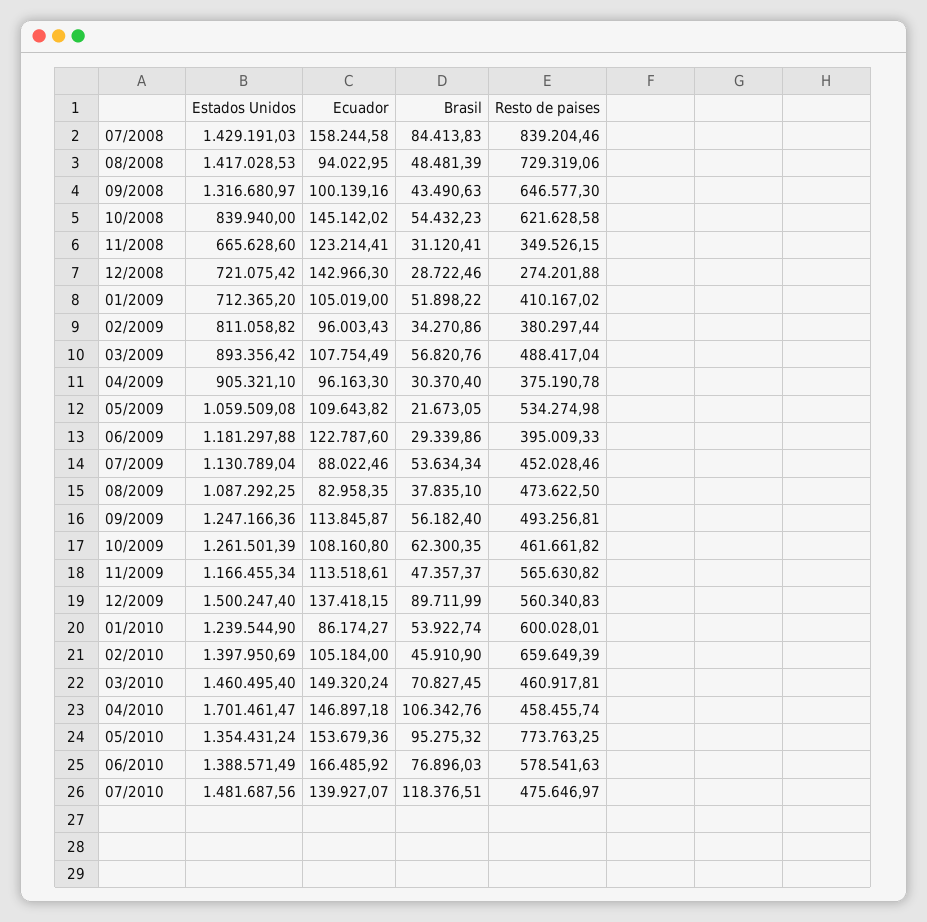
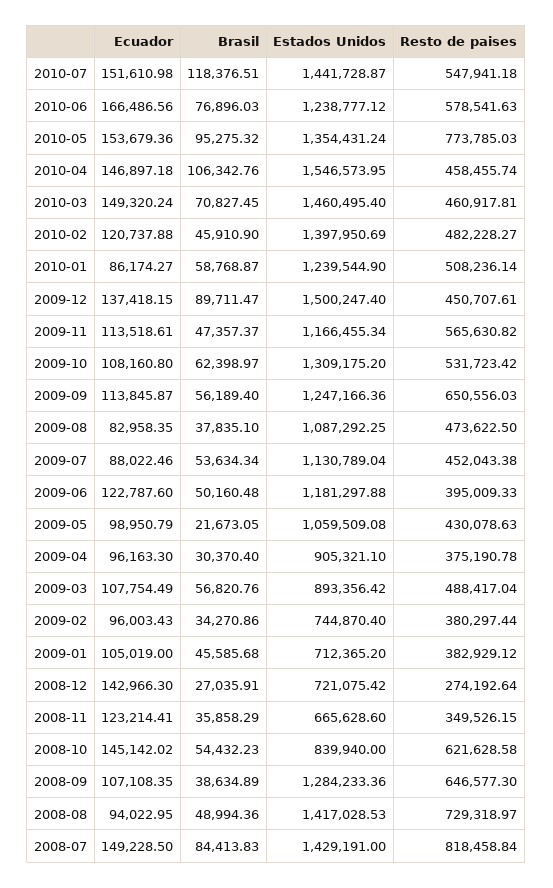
  {
    "Estados Unidos": {
-     "07/2008": 1429191.03,
+     "07/2008": 1429191,
      "08/2008": 1417028.53,
-     "09/2008": 1316680.97,
+     "09/2008": 1284233.36,
      "10/2008": 839940,
      "11/2008": 665628.6,
      "12/2008": 721075.42,
      "01/2009": 712365.2,
-     "02/2009": 811058.82,
+     "02/2009": 744870.4,
      "03/2009": 893356.42,
      "04/2009": 905321.1,
      "05/2009": 1059509.08,
      "06/2009": 1181297.88,
      "07/2009": 1130789.04,
      "08/2009": 1087292.25,
      "09/2009": 1247166.36,
-     "10/2009": 1261501.39,
+     "10/2009": 1309175.2,
      "11/2009": 1166455.34,
      "12/2009": 1500247.4,
      "01/2010": 1239544.9,
      "02/2010": 1397950.69,
      "03/2010": 1460495.4,
-     "04/2010": 1701461.47,
+     "04/2010": 1546573.95,
      "05/2010": 1354431.24,
-     "06/2010": 1388571.49,
+     "06/2010": 1238777.12,
-     "07/2010": 1481687.56
+     "07/2010": 1441728.87
    },
    "Ecuador": {
-     "07/2008": 158244.58,
+     "07/2008": 149228.5,
      "08/2008": 94022.95,
-     "09/2008": 100139.16,
+     "09/2008": 107108.35,
      "10/2008": 145142.02,
      "11/2008": 123214.41,
      "12/2008": 142966.3,
      "01/2009": 105019,
      "02/2009": 96003.43,
      "03/2009": 107754.49,
      "04/2009": 96163.3,
-     "05/2009": 109643.82,
+     "05/2009": 98950.79,
      "06/2009": 122787.6,
      "07/2009": 88022.46,
      "08/2009": 82958.35,
      "09/2009": 113845.87,
      "10/2009": 108160.8,
      "11/2009": 113518.61,
      "12/2009": 137418.15,
      "01/2010": 86174.27,
-     "02/2010": 105184,
+     "02/2010": 120737.88,
      "03/2010": 149320.24,
      "04/2010": 146897.18,
      "05/2010": 153679.36,
-     "06/2010": 166485.92,
+     "06/2010": 166486.56,
-     "07/2010": 139927.07
+     "07/2010": 151610.98
    },
    "Brasil": {
      "07/2008": 84413.83,
-     "08/2008": 48481.39,
+     "08/2008": 48994.36,
-     "09/2008": 43490.63,
+     "09/2008": 38634.89,
      "10/2008": 54432.23,
-     "11/2008": 31120.41,
+     "11/2008": 35858.29,
-     "12/2008": 28722.46,
+     "12/2008": 27035.91,
-     "01/2009": 51898.22,
+     "01/2009": 45585.68,
      "02/2009": 34270.86,
      "03/2009": 56820.76,
      "04/2009": 30370.4,
      "05/2009": 21673.05,
-     "06/2009": 29339.86,
+     "06/2009": 50160.48,
      "07/2009": 53634.34,
      "08/2009": 37835.1,
-     "09/2009": 56182.4,
+     "09/2009": 56189.4,
-     "10/2009": 62300.35,
+     "10/2009": 62398.97,
      "11/2009": 47357.37,
-     "12/2009": 89711.99,
+     "12/2009": 89711.47,
-     "01/2010": 53922.74,
+     "01/2010": 58768.87,
      "02/2010": 45910.9,
      "03/2010": 70827.45,
      "04/2010": 106342.76,
      "05/2010": 95275.32,
      "06/2010": 76896.03,
      "07/2010": 118376.51
    },
    "Resto de paises": {
-     "07/2008": 839204.46,
+     "07/2008": 818458.84,
-     "08/2008": 729319.06,
+     "08/2008": 729318.97,
      "09/2008": 646577.3,
      "10/2008": 621628.58,
      "11/2008": 349526.15,
-     "12/2008": 274201.88,
+     "12/2008": 274192.64,
-     "01/2009": 410167.02,
+     "01/2009": 382929.12,
      "02/2009": 380297.44,
      "03/2009": 488417.04,
      "04/2009": 375190.78,
-     "05/2009": 534274.98,
+     "05/2009": 430078.63,
      "06/2009": 395009.33,
-     "07/2009": 452028.46,
+     "07/2009": 452043.38,
      "08/2009": 473622.5,
-     "09/2009": 493256.81,
+     "09/2009": 650556.03,
-     "10/2009": 461661.82,
+     "10/2009": 531723.42,
      "11/2009": 565630.82,
-     "12/2009": 560340.83,
+     "12/2009": 450707.61,
-     "01/2010": 600028.01,
+     "01/2010": 508236.14,
-     "02/2010": 659649.39,
+     "02/2010": 482228.27,
      "03/2010": 460917.81,
      "04/2010": 458455.74,
-     "05/2010": 773763.25,
+     "05/2010": 773785.03,
      "06/2010": 578541.63,
-     "07/2010": 475646.97
+     "07/2010": 547941.18
    }
  }

